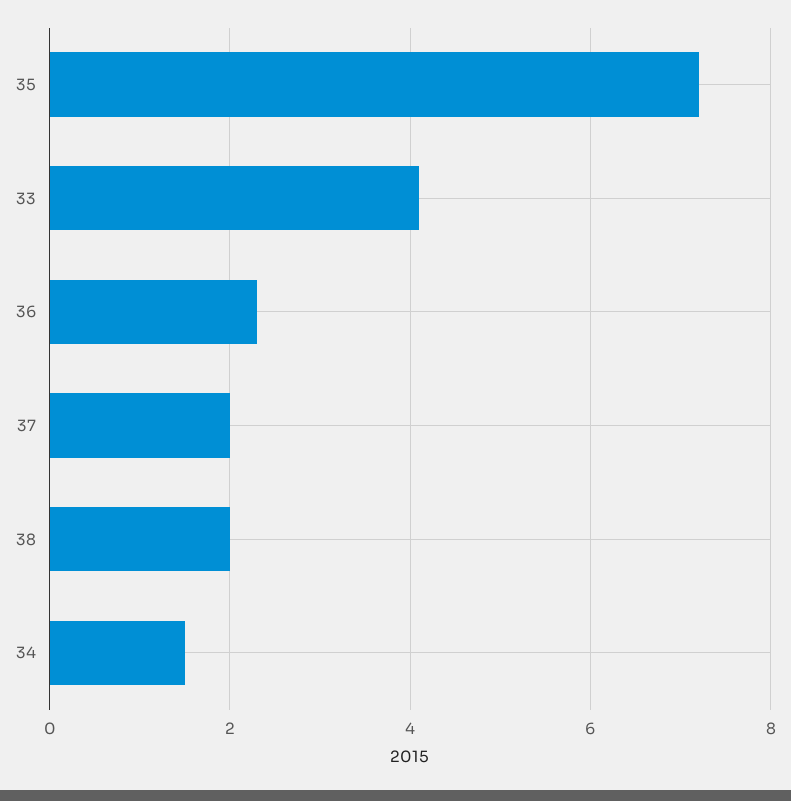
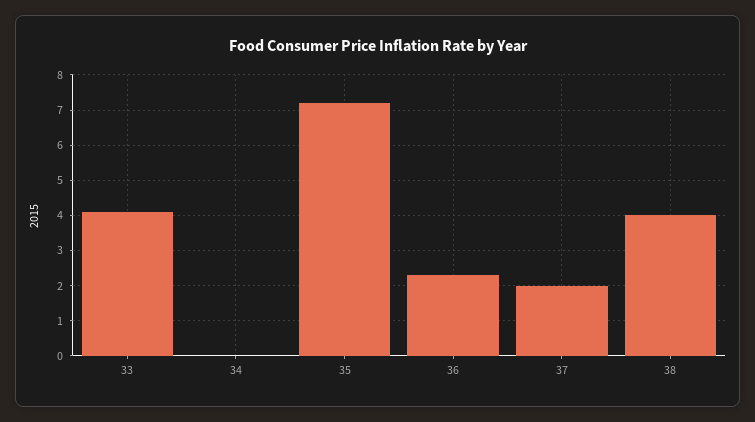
  {
    "35": 7,
    "33": 4,
    "36": 2.5,
    "37": 2,
-   "38": 2,
+   "38": 4,
-   "34": 1.5
+   "34": 0
  }

